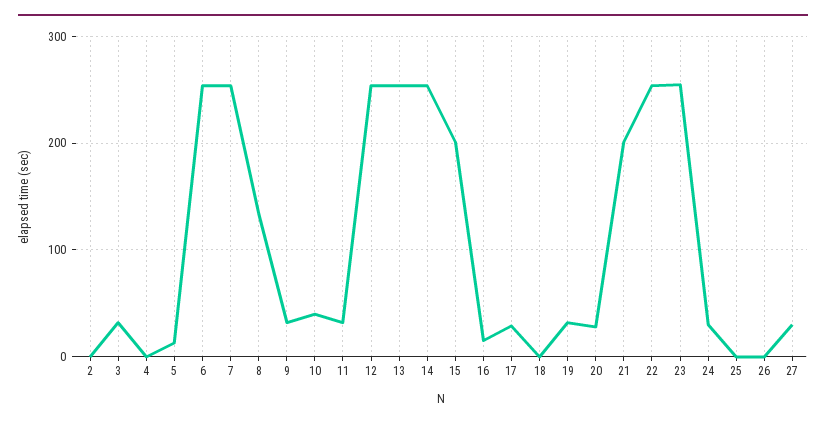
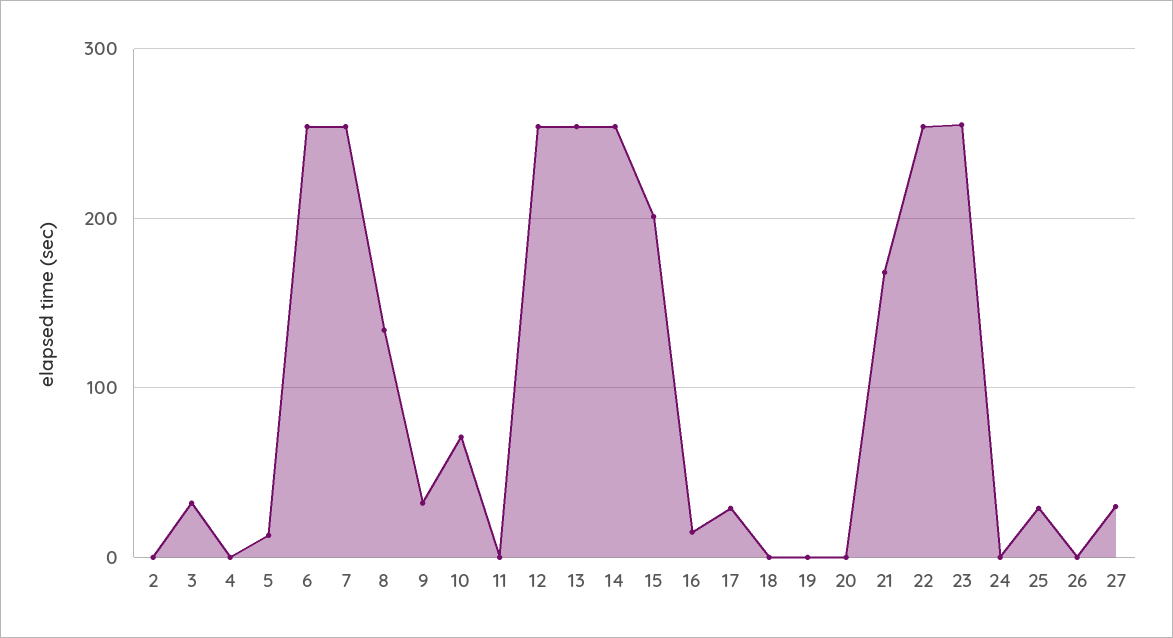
  {
    "2": 0,
    "3": 30,
    "4": 0,
    "5": 10,
    "6": 250,
    "7": 250,
    "8": 130,
    "9": 30,
-   "10": 40,
+   "10": 70,
-   "11": 30,
+   "11": 0,
    "12": 250,
    "13": 250,
    "14": 250,
    "15": 200,
    "16": 20,
    "17": 30,
    "18": 0,
-   "19": 30,
+   "19": 0,
-   "20": 30,
+   "20": 0,
-   "21": 200,
+   "21": 170,
    "22": 250,
    "23": 260,
-   "24": 30,
+   "24": 0,
-   "25": 0,
+   "25": 30,
    "26": 0,
    "27": 30
  }

